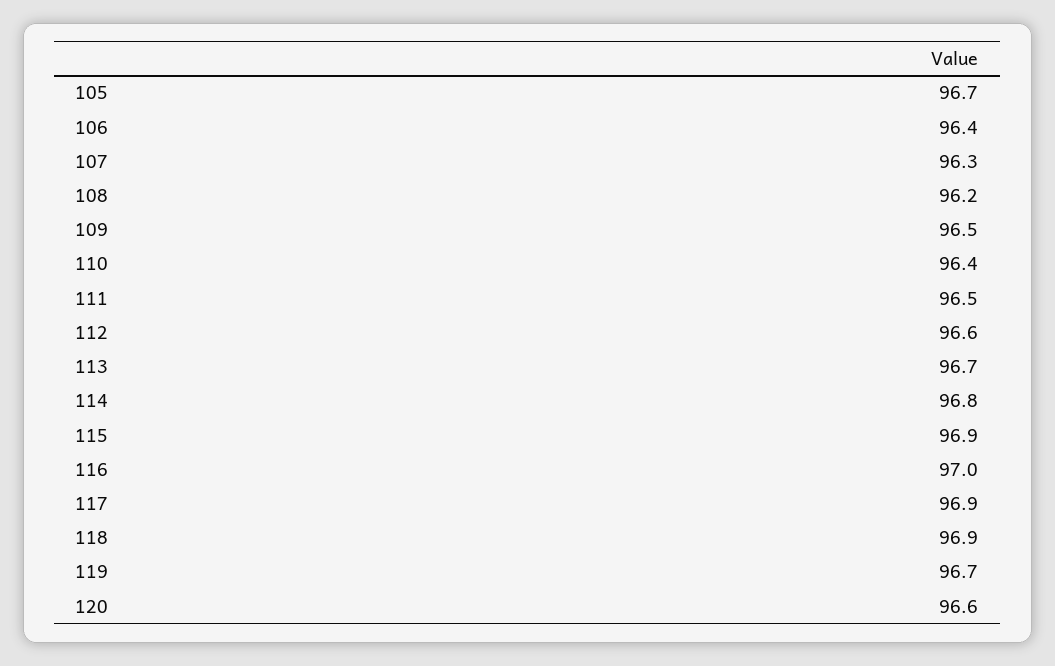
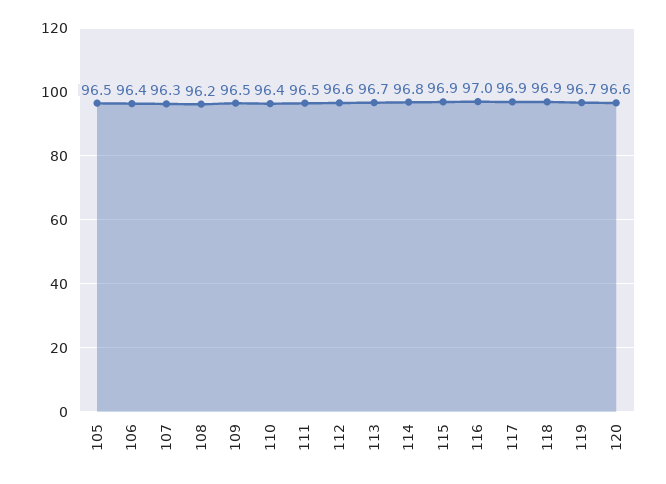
  {
-   "105": 96.7,
+   "105": 96.5,
    "106": 96.4,
    "107": 96.3,
    "108": 96.2,
    "109": 96.5,
    "110": 96.4,
    "111": 96.5,
    "112": 96.6,
    "113": 96.7,
    "114": 96.8,
    "115": 96.9,
    "116": 97,
    "117": 96.9,
    "118": 96.9,
    "119": 96.7,
    "120": 96.6
  }

